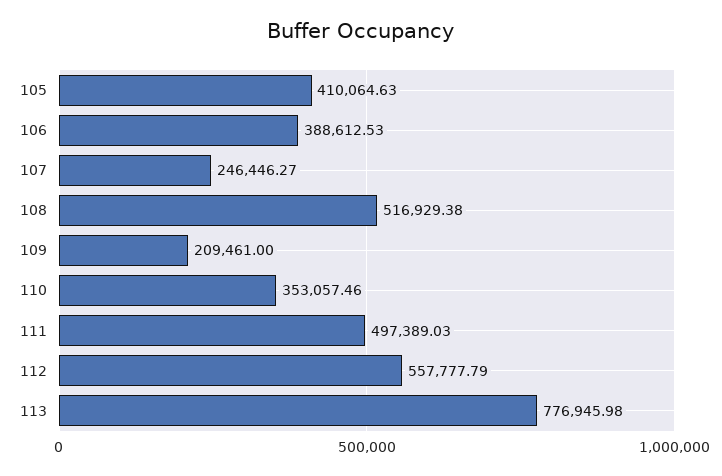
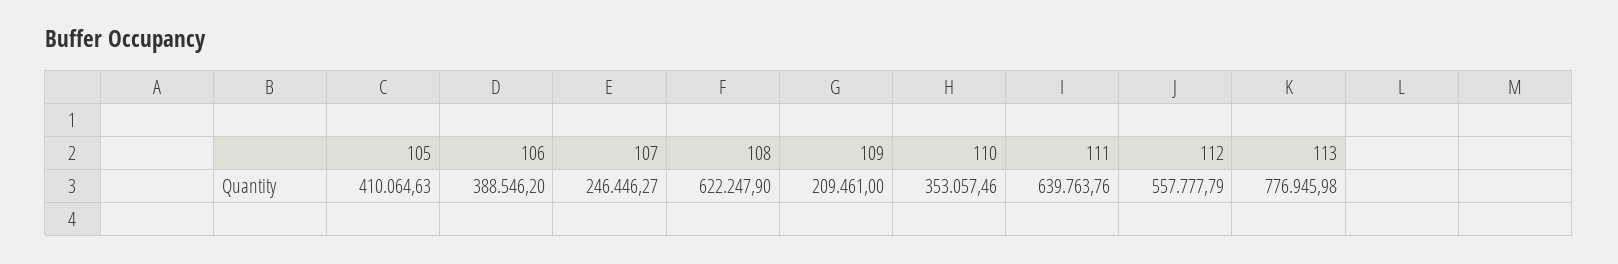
  {
    "105": 410064.63,
-   "106": 388612.53,
+   "106": 388546.2,
    "107": 246446.27,
-   "108": 516929.38,
+   "108": 622247.9,
    "109": 209461,
    "110": 353057.46,
-   "111": 497389.03,
+   "111": 639763.76,
    "112": 557777.79,
    "113": 776945.98
  }

